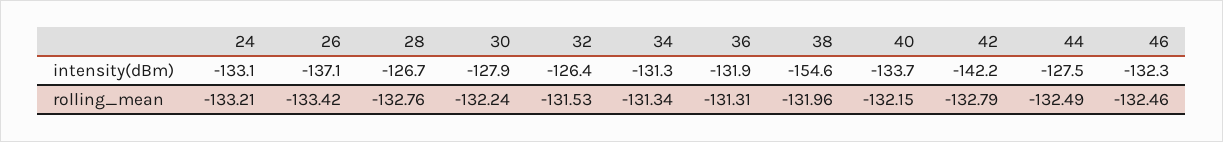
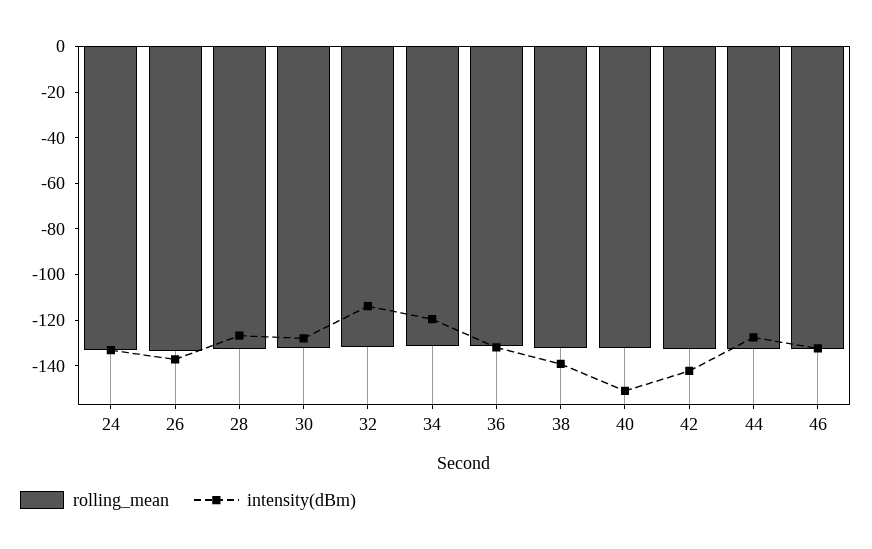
  {
    "intensity(dBm)": {
      "24": -133.1,
      "26": -137.1,
      "28": -126.7,
      "30": -127.9,
-     "32": -126.4,
+     "32": -115,
-     "34": -131.3,
+     "34": -120,
      "36": -131.9,
-     "38": -154.6,
+     "38": -140,
-     "40": -133.7,
+     "40": -150,
      "42": -142.2,
      "44": -127.5,
      "46": -132.3
    },
    "rolling_mean": {
      "24": -133.21,
      "26": -133.42,
      "28": -132.76,
      "30": -132.24,
      "32": -131.53,
      "34": -131.34,
      "36": -131.31,
      "38": -131.96,
      "40": -132.15,
      "42": -132.79,
      "44": -132.49,
      "46": -132.46
    }
  }

